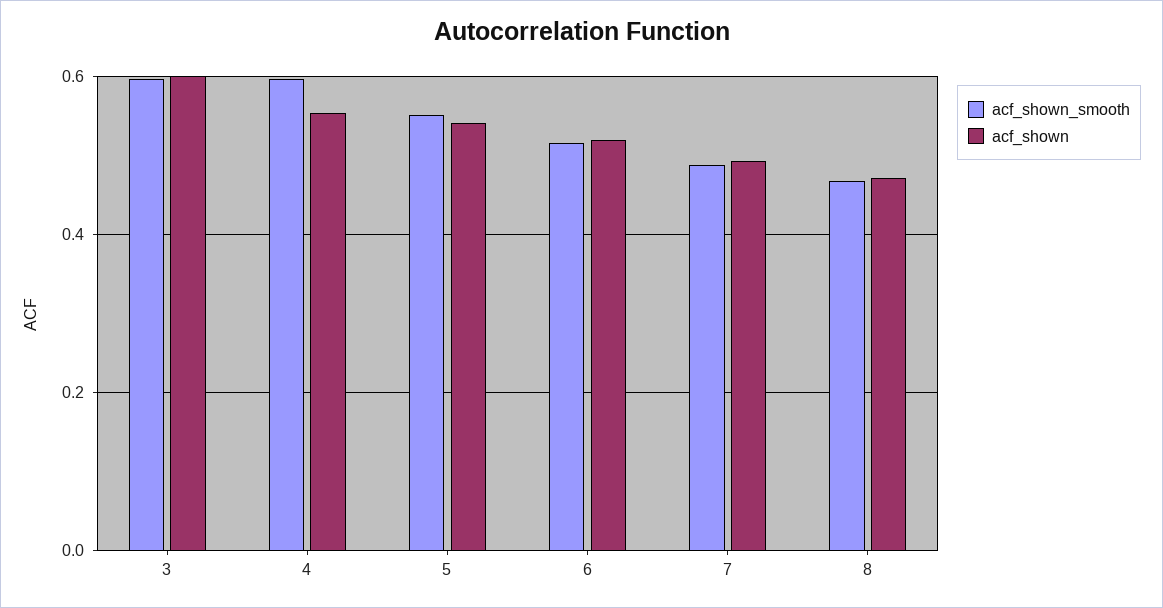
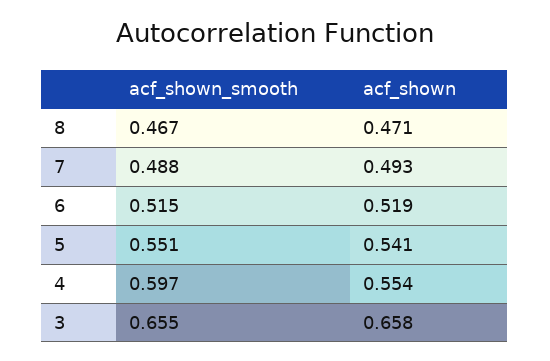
  {
    "acf_shown_smooth": {
-     "3": 0.6,
+     "3": 0.655,
      "4": 0.597,
      "5": 0.551,
      "6": 0.515,
      "7": 0.488,
      "8": 0.467
    },
    "acf_shown": {
-     "3": 0.6,
+     "3": 0.658,
      "4": 0.554,
      "5": 0.541,
      "6": 0.519,
      "7": 0.493,
      "8": 0.471
    }
  }

